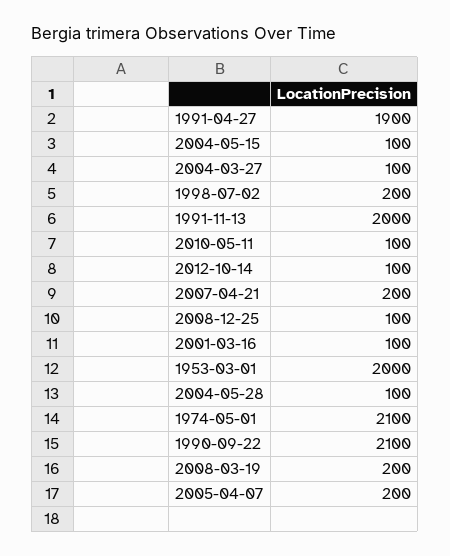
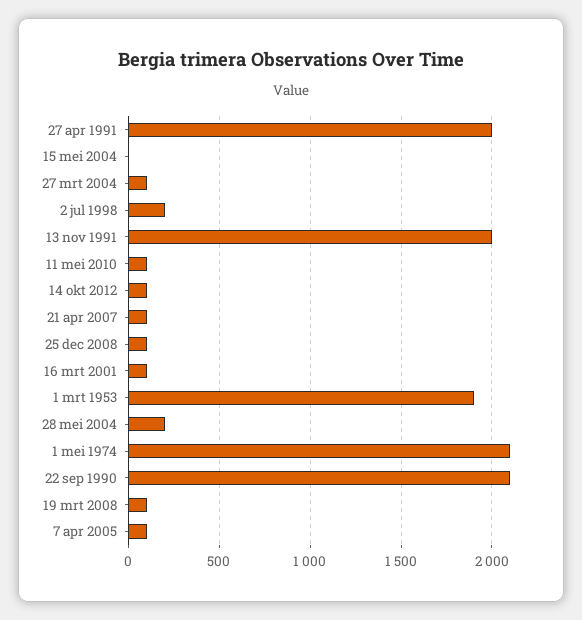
  {
-   "1991-04-27": 1900,
+   "1991-04-27": 2000,
-   "2004-05-15": 100,
+   "2004-05-15": 0,
    "2004-03-27": 100,
    "1998-07-02": 200,
    "1991-11-13": 2000,
    "2010-05-11": 100,
    "2012-10-14": 100,
-   "2007-04-21": 200,
+   "2007-04-21": 100,
    "2008-12-25": 100,
    "2001-03-16": 100,
-   "1953-03-01": 2000,
+   "1953-03-01": 1900,
-   "2004-05-28": 100,
+   "2004-05-28": 200,
    "1974-05-01": 2100,
    "1990-09-22": 2100,
-   "2008-03-19": 200,
+   "2008-03-19": 100,
-   "2005-04-07": 200
+   "2005-04-07": 100
  }

